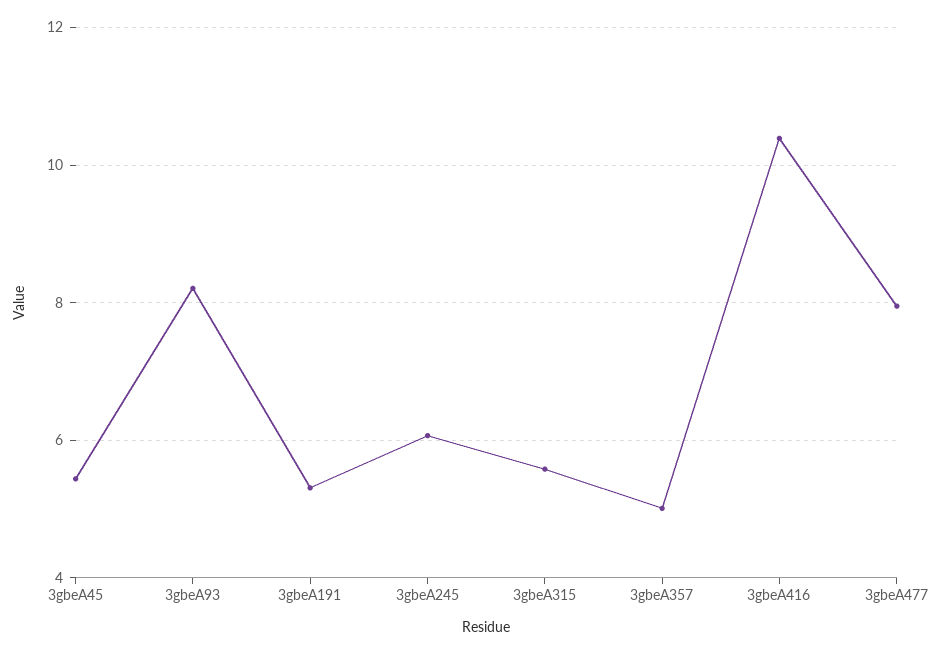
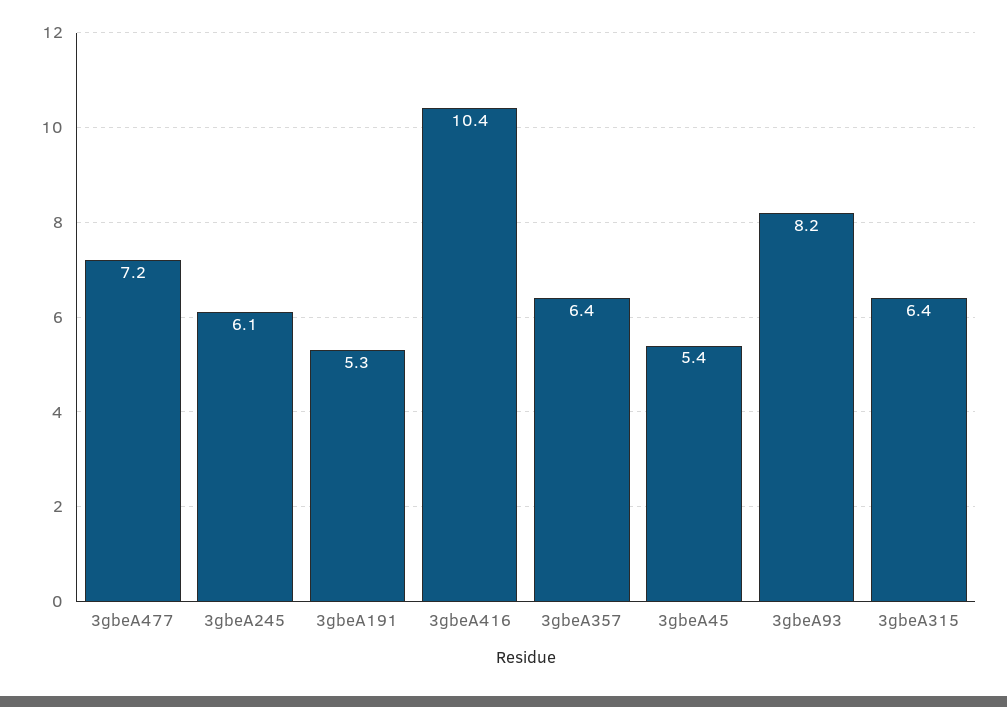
  {
    "3gbeA45": 5.4,
    "3gbeA93": 8.2,
    "3gbeA191": 5.3,
    "3gbeA245": 6.1,
-   "3gbeA315": 5.6,
+   "3gbeA315": 6.4,
-   "3gbeA357": 5,
+   "3gbeA357": 6.4,
    "3gbeA416": 10.4,
-   "3gbeA477": 8
+   "3gbeA477": 7.2
  }

